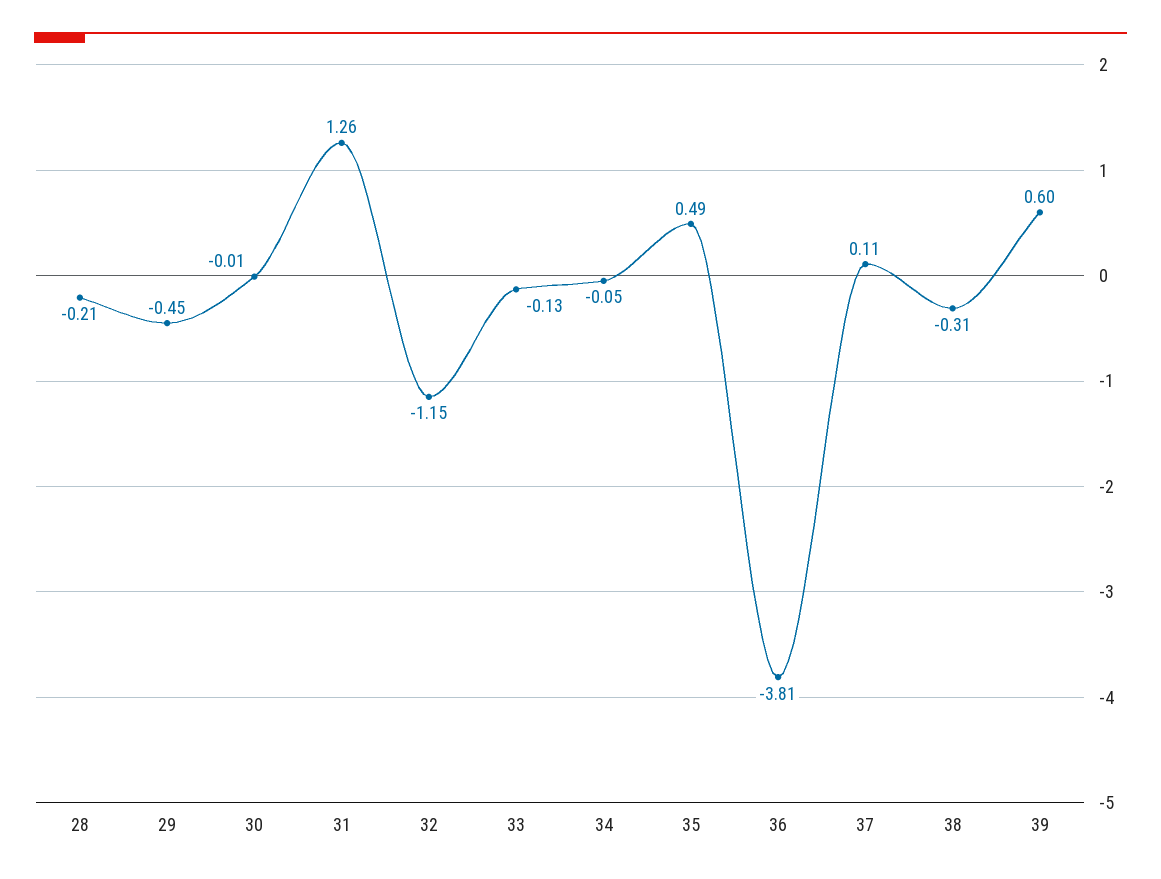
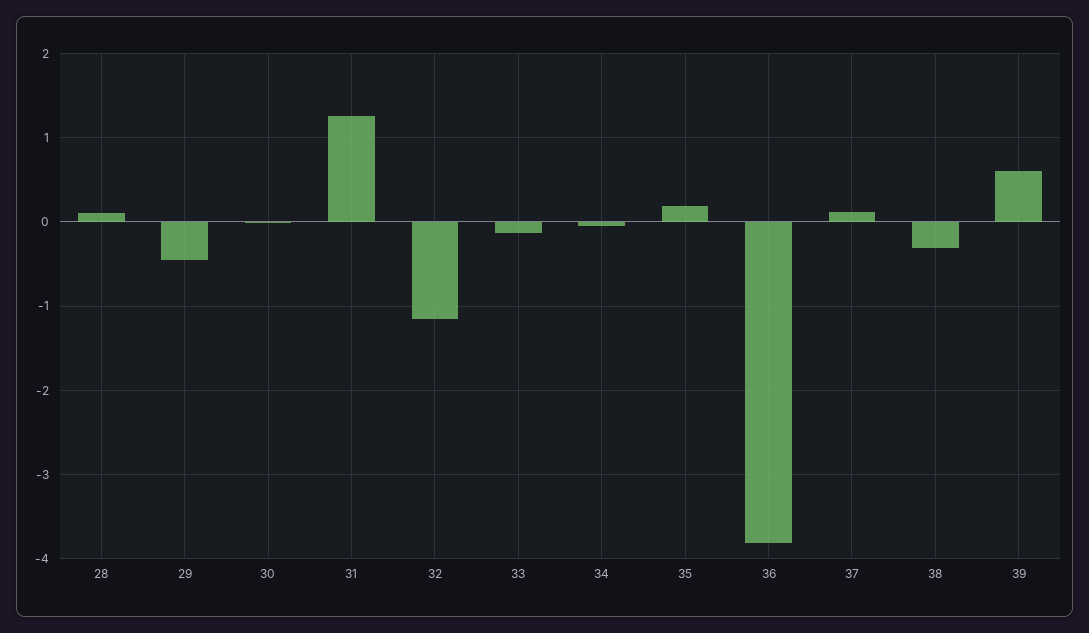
  {
-   "28": -0.21,
+   "28": 0.1,
    "29": -0.45,
    "30": -0.01,
    "31": 1.26,
    "32": -1.15,
    "33": -0.13,
    "34": -0.05,
-   "35": 0.49,
+   "35": 0.2,
    "36": -3.81,
    "37": 0.11,
    "38": -0.31,
    "39": 0.6
  }

